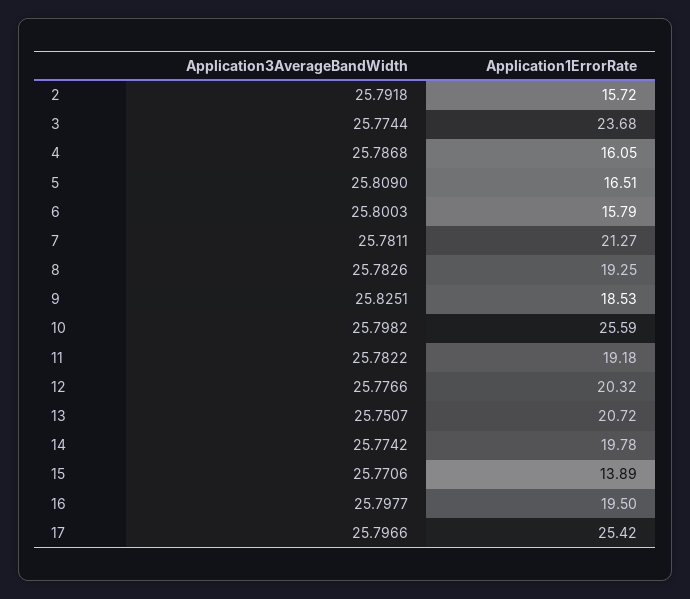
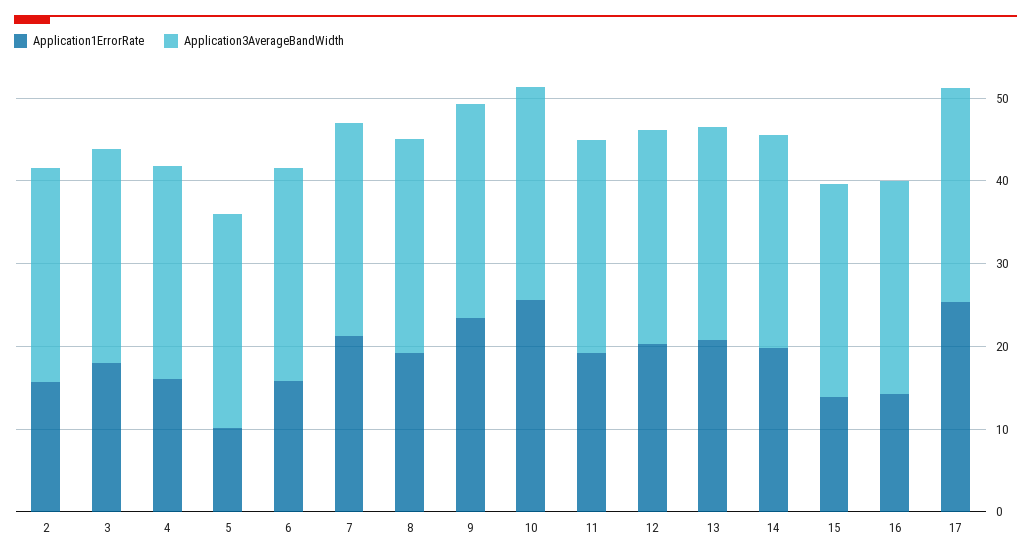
  {
    "Application3AverageBandWidth": {
      "2": 25.7918,
      "3": 25.7744,
      "4": 25.7868,
      "5": 25.809,
      "6": 25.8003,
      "7": 25.7811,
      "8": 25.7826,
      "9": 25.8251,
      "10": 25.7982,
      "11": 25.7822,
      "12": 25.7766,
      "13": 25.7507,
      "14": 25.7742,
      "15": 25.7706,
      "16": 25.7977,
      "17": 25.7966
    },
    "Application1ErrorRate": {
      "2": 15.72,
-     "3": 23.68,
+     "3": 18,
      "4": 16.05,
-     "5": 16.51,
+     "5": 10,
      "6": 15.79,
      "7": 21.27,
      "8": 19.25,
-     "9": 18.53,
+     "9": 24,
      "10": 25.59,
      "11": 19.18,
      "12": 20.32,
      "13": 20.72,
      "14": 19.78,
      "15": 13.89,
-     "16": 19.5,
+     "16": 14,
      "17": 25.42
    }
  }

